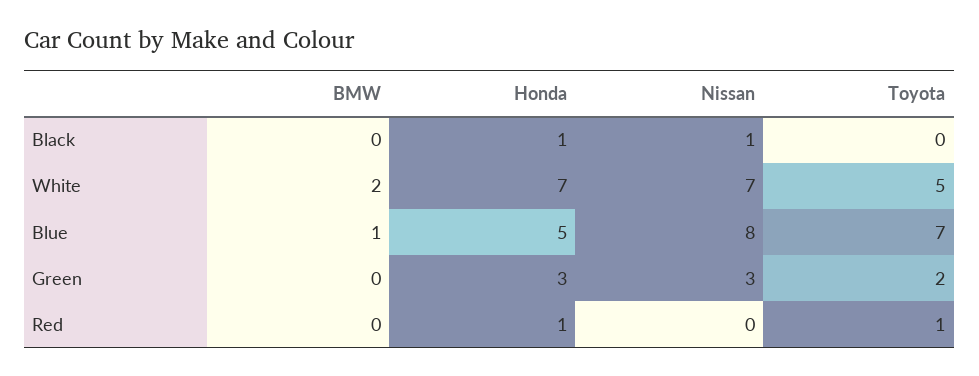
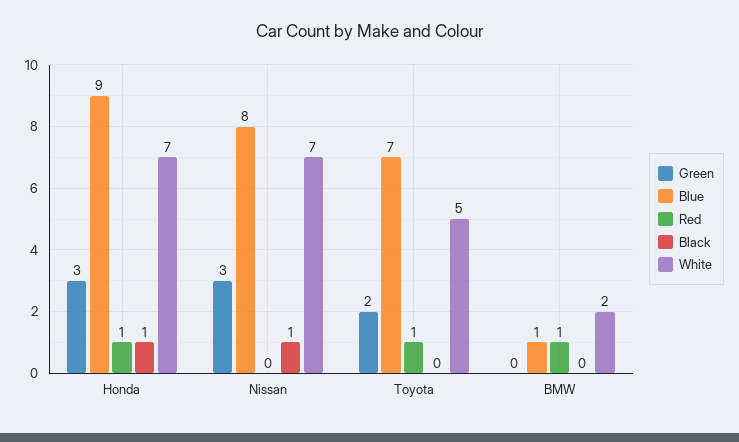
  {
    "Black": {
      "BMW": 0,
      "Honda": 1,
      "Nissan": 1,
      "Toyota": 0
    },
    "White": {
      "BMW": 2,
      "Honda": 7,
      "Nissan": 7,
      "Toyota": 5
    },
    "Blue": {
      "BMW": 1,
-     "Honda": 5,
+     "Honda": 9,
      "Nissan": 8,
      "Toyota": 7
    },
    "Green": {
      "BMW": 0,
      "Honda": 3,
      "Nissan": 3,
      "Toyota": 2
    },
    "Red": {
-     "BMW": 0,
+     "BMW": 1,
      "Honda": 1,
      "Nissan": 0,
      "Toyota": 1
    }
  }

